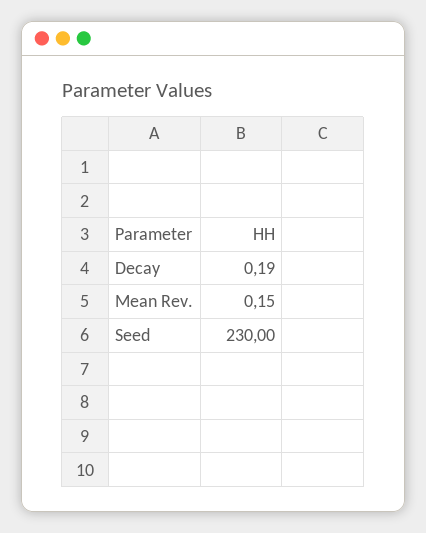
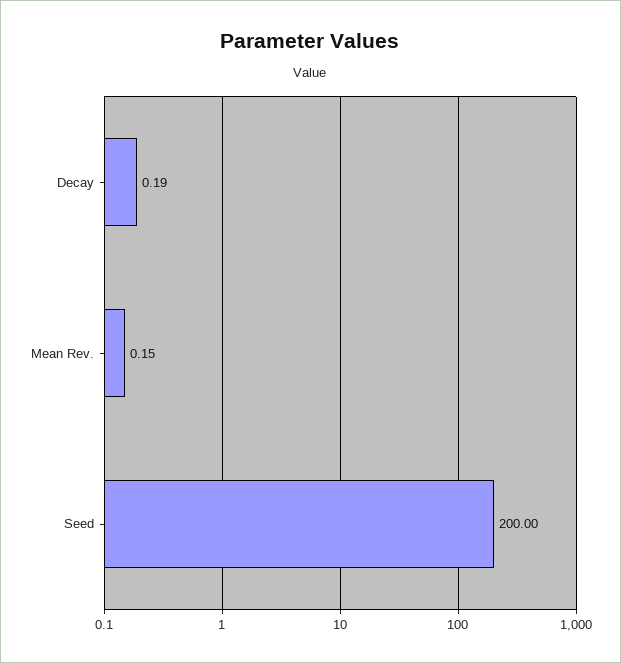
  {
    "Decay": 0.19,
    "Mean Rev.": 0.15,
-   "Seed": 230
+   "Seed": 200
  }

